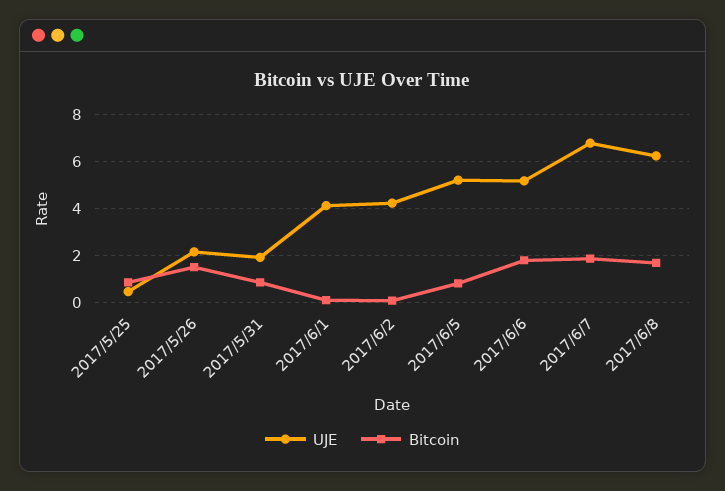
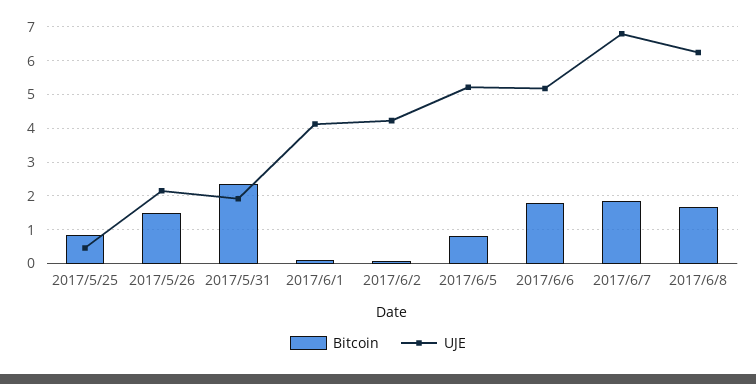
  {
    "UJE": {
      "2017/5/25": 0.4,
      "2017/5/26": 2.2,
      "2017/5/31": 2,
      "2017/6/1": 4.2,
      "2017/6/2": 4.2,
      "2017/6/5": 5.2,
      "2017/6/6": 5.2,
      "2017/6/7": 6.8,
      "2017/6/8": 6.2
    },
    "Bitcoin": {
      "2017/5/25": 0.8,
      "2017/5/26": 1.6,
-     "2017/5/31": 1,
+     "2017/5/31": 2.4,
      "2017/6/1": 0,
      "2017/6/2": 0,
      "2017/6/5": 0.8,
      "2017/6/6": 1.8,
      "2017/6/7": 1.8,
      "2017/6/8": 1.6
    }
  }

